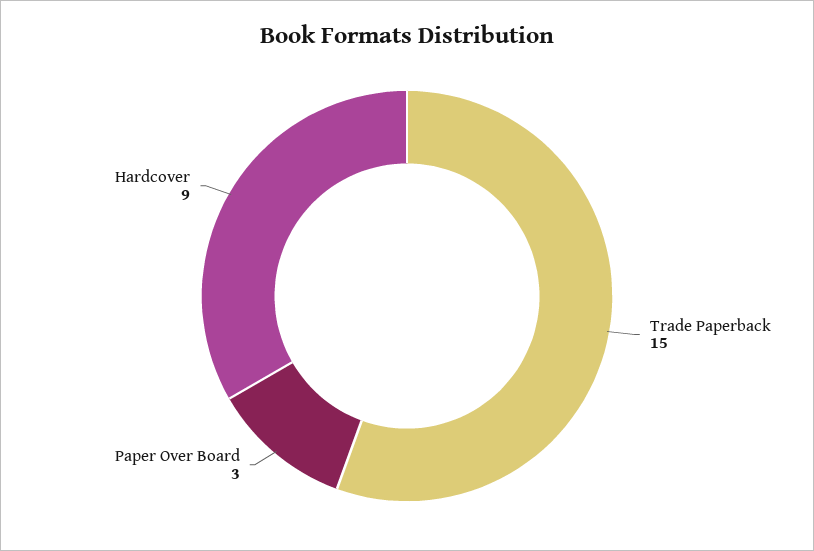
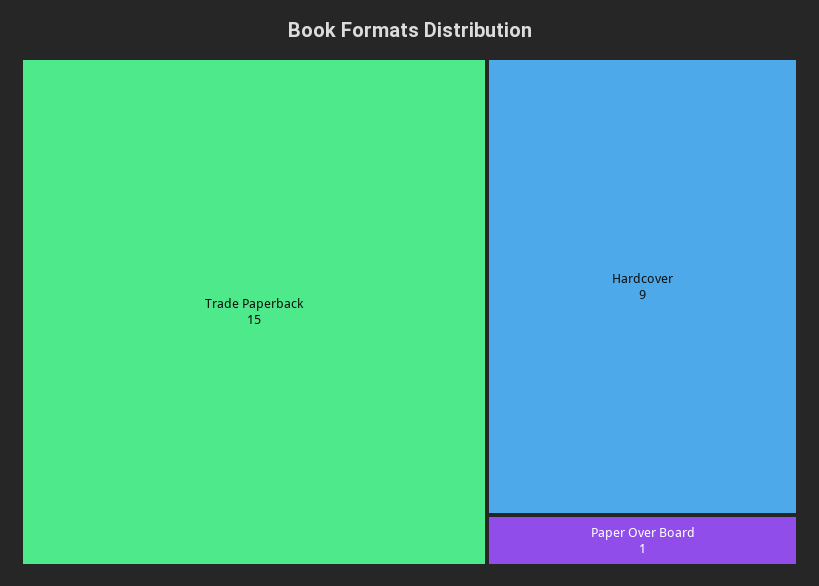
  {
    "Trade Paperback": 15,
-   "Paper Over Board": 3,
+   "Paper Over Board": 1,
    "Hardcover": 9
  }

